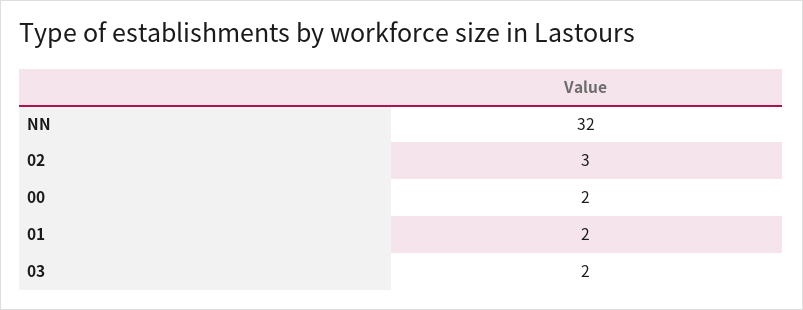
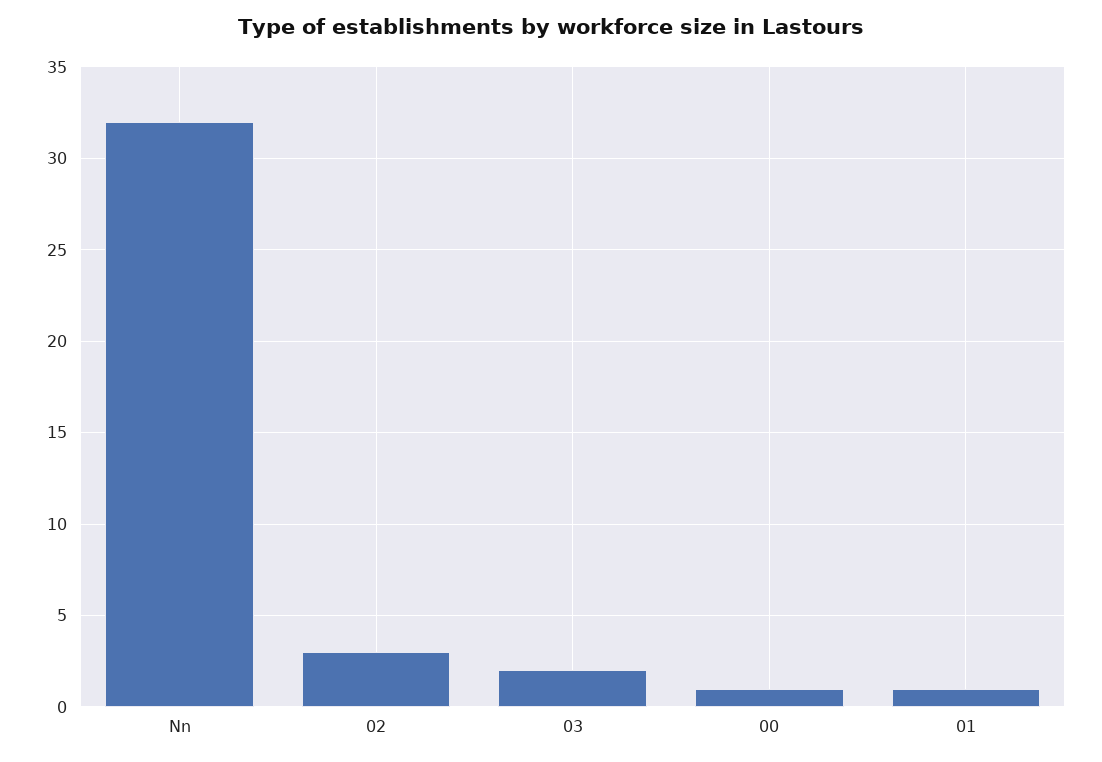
  {
    "NN": 32,
    "02": 3,
-   "00": 2,
+   "00": 1,
-   "01": 2,
+   "01": 1,
    "03": 2
  }

